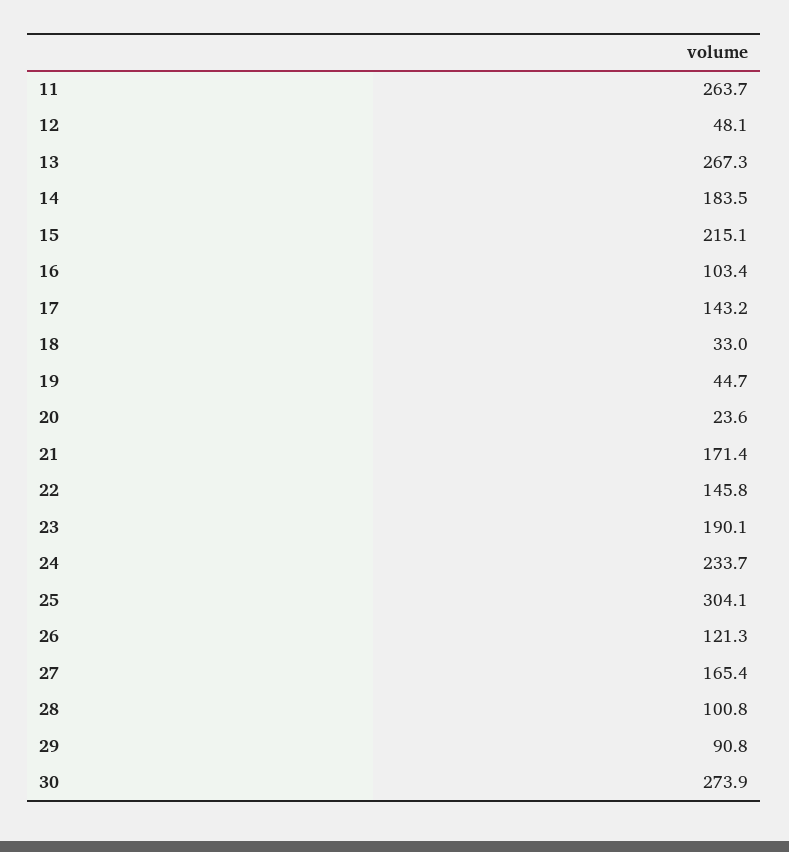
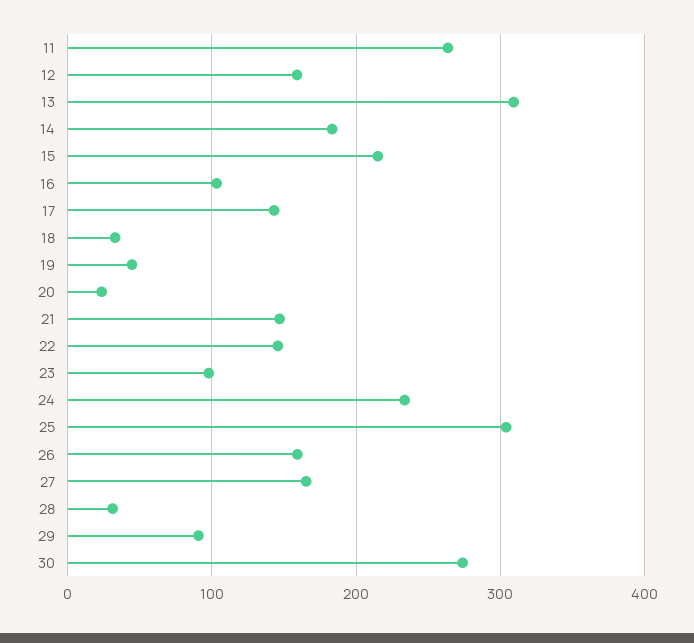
  {
    "11": 263.7,
-   "12": 48.1,
+   "12": 160,
-   "13": 267.3,
+   "13": 310,
    "14": 183.5,
    "15": 215.1,
    "16": 103.4,
    "17": 143.2,
    "18": 33,
    "19": 44.7,
    "20": 23.6,
-   "21": 171.4,
+   "21": 150,
    "22": 145.8,
-   "23": 190.1,
+   "23": 100,
    "24": 233.7,
    "25": 304.1,
-   "26": 121.3,
+   "26": 160,
    "27": 165.4,
-   "28": 100.8,
+   "28": 30,
    "29": 90.8,
    "30": 273.9
  }

